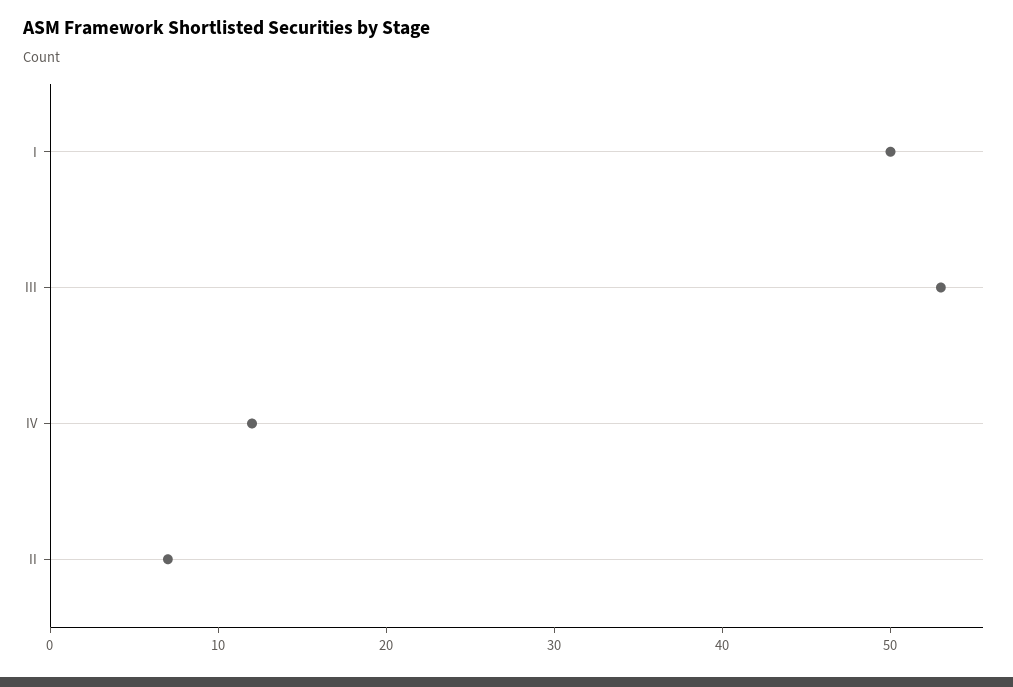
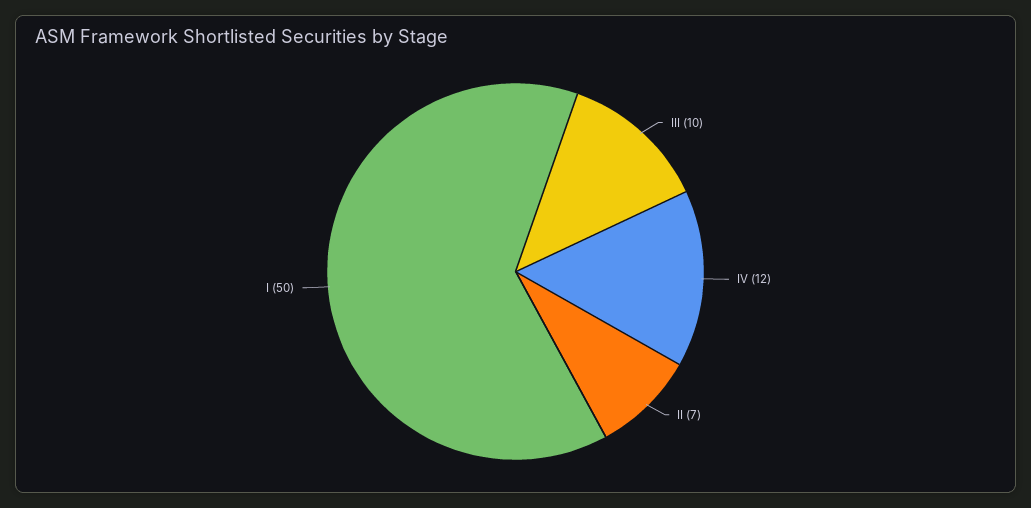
  {
    "I": 50,
-   "III": 53,
+   "III": 10,
    "IV": 12,
    "II": 7
  }

